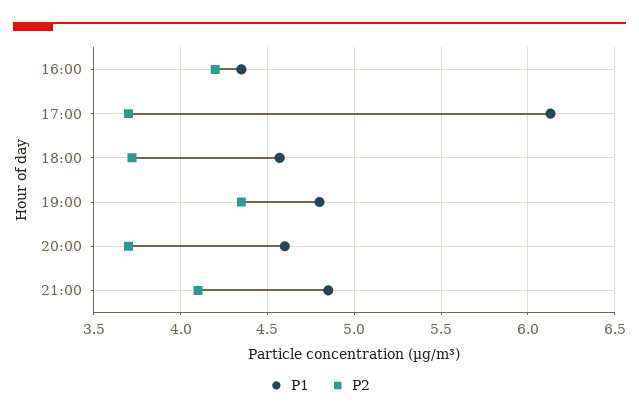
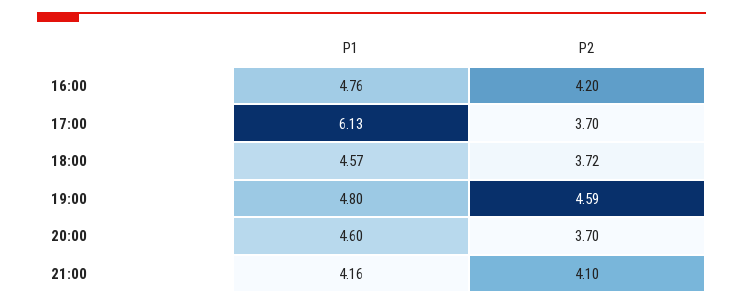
  {
    "P1": {
-     "16:00": 4.35,
+     "16:00": 4.76,
      "17:00": 6.13,
      "18:00": 4.57,
      "19:00": 4.8,
      "20:00": 4.6,
-     "21:00": 4.85
+     "21:00": 4.16
    },
    "P2": {
      "16:00": 4.2,
      "17:00": 3.7,
      "18:00": 3.72,
-     "19:00": 4.35,
+     "19:00": 4.59,
      "20:00": 3.7,
      "21:00": 4.1
    }
  }

